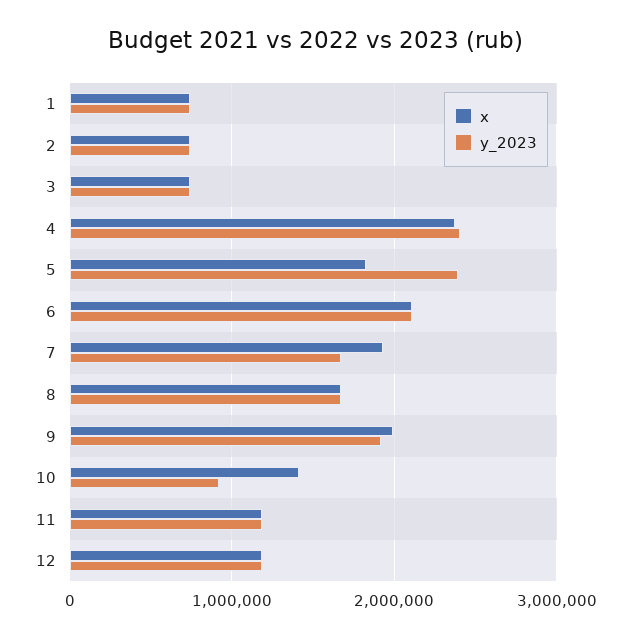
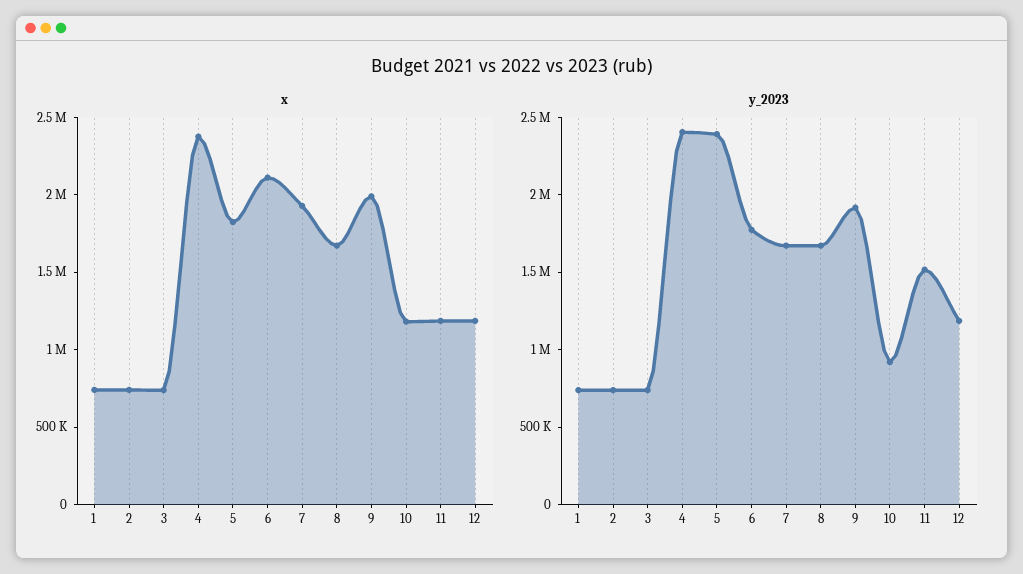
  {
    "x": {
      "1": 700000,
      "2": 700000,
      "3": 700000,
      "4": 2400000,
      "5": 1800000,
      "6": 2100000,
      "7": 1900000,
      "8": 1700000,
      "9": 2000000,
-     "10": 1400000,
+     "10": 1200000,
      "11": 1200000,
      "12": 1200000
    },
    "y_2023": {
      "1": 700000,
      "2": 700000,
      "3": 700000,
      "4": 2400000,
      "5": 2400000,
-     "6": 2100000,
+     "6": 1800000,
      "7": 1700000,
      "8": 1700000,
      "9": 1900000,
      "10": 900000,
-     "11": 1200000,
+     "11": 1500000,
      "12": 1200000
    }
  }

